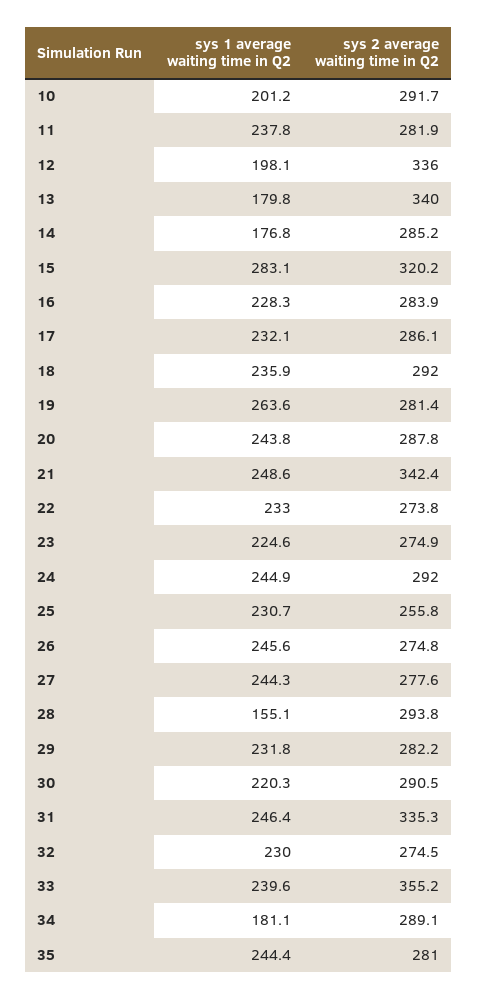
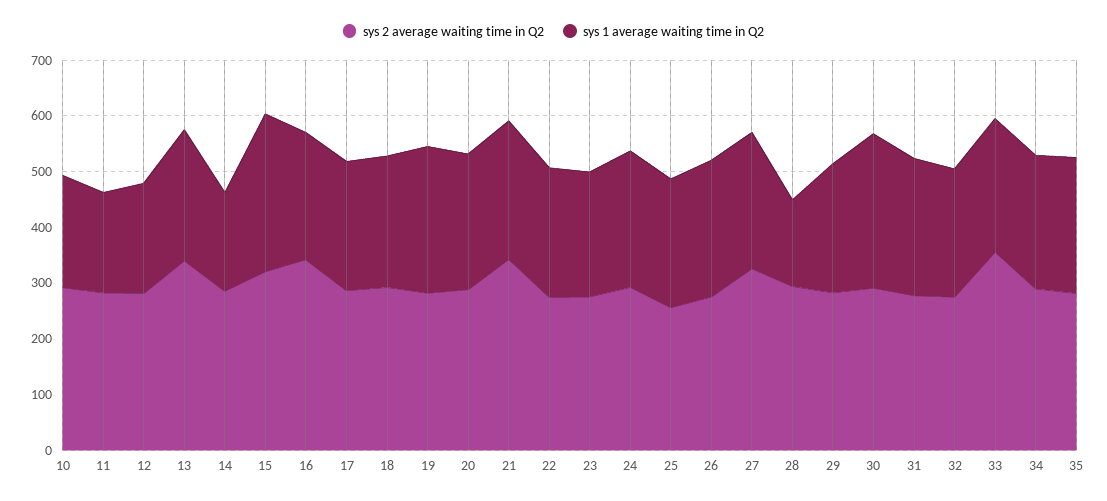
  {
    "sys 1 average waiting time in Q2": {
      "10": 201.2,
-     "11": 237.8,
+     "11": 180,
      "12": 198.1,
-     "13": 179.8,
+     "13": 240,
      "14": 176.8,
      "15": 283.1,
      "16": 228.3,
      "17": 232.1,
      "18": 235.9,
      "19": 263.6,
      "20": 243.8,
      "21": 248.6,
      "22": 233,
      "23": 224.6,
      "24": 244.9,
      "25": 230.7,
      "26": 245.6,
      "27": 244.3,
      "28": 155.1,
      "29": 231.8,
-     "30": 220.3,
+     "30": 280,
      "31": 246.4,
      "32": 230,
      "33": 239.6,
-     "34": 181.1,
+     "34": 240,
      "35": 244.4
    },
    "sys 2 average waiting time in Q2": {
      "10": 291.7,
      "11": 281.9,
-     "12": 336,
+     "12": 280,
      "13": 340,
      "14": 285.2,
      "15": 320.2,
-     "16": 283.9,
+     "16": 340,
      "17": 286.1,
      "18": 292,
      "19": 281.4,
      "20": 287.8,
      "21": 342.4,
      "22": 273.8,
      "23": 274.9,
      "24": 292,
      "25": 255.8,
      "26": 274.8,
-     "27": 277.6,
+     "27": 320,
      "28": 293.8,
      "29": 282.2,
      "30": 290.5,
-     "31": 335.3,
+     "31": 280,
      "32": 274.5,
      "33": 355.2,
      "34": 289.1,
      "35": 281
    }
  }

